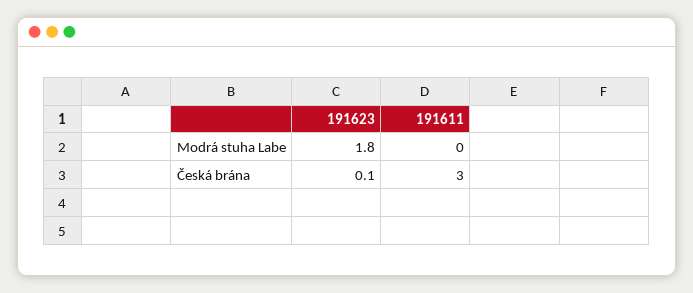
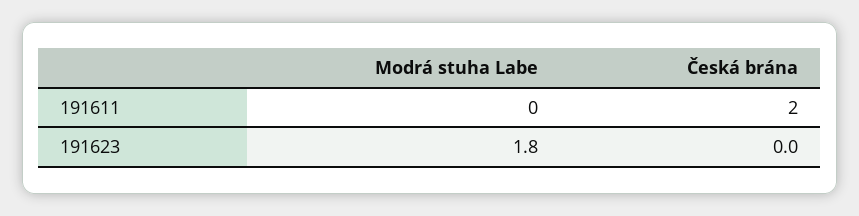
  {
    "191623": {
      "Modrá stuha Labe": 1.8,
-     "Česká brána": 0.1
+     "Česká brána": 0
    },
    "191611": {
      "Modrá stuha Labe": 0,
-     "Česká brána": 3
+     "Česká brána": 2
    }
  }

